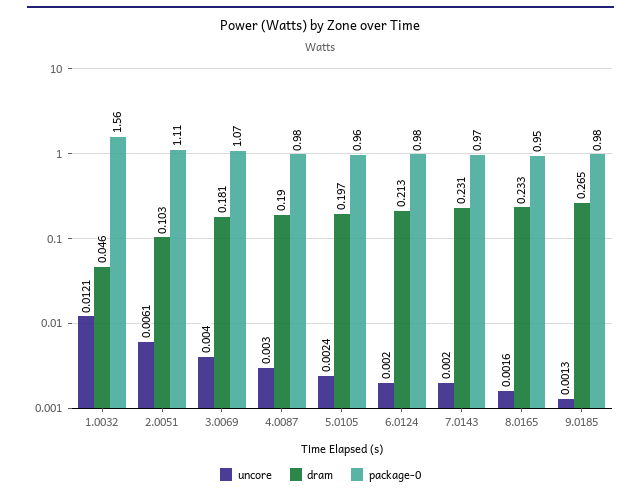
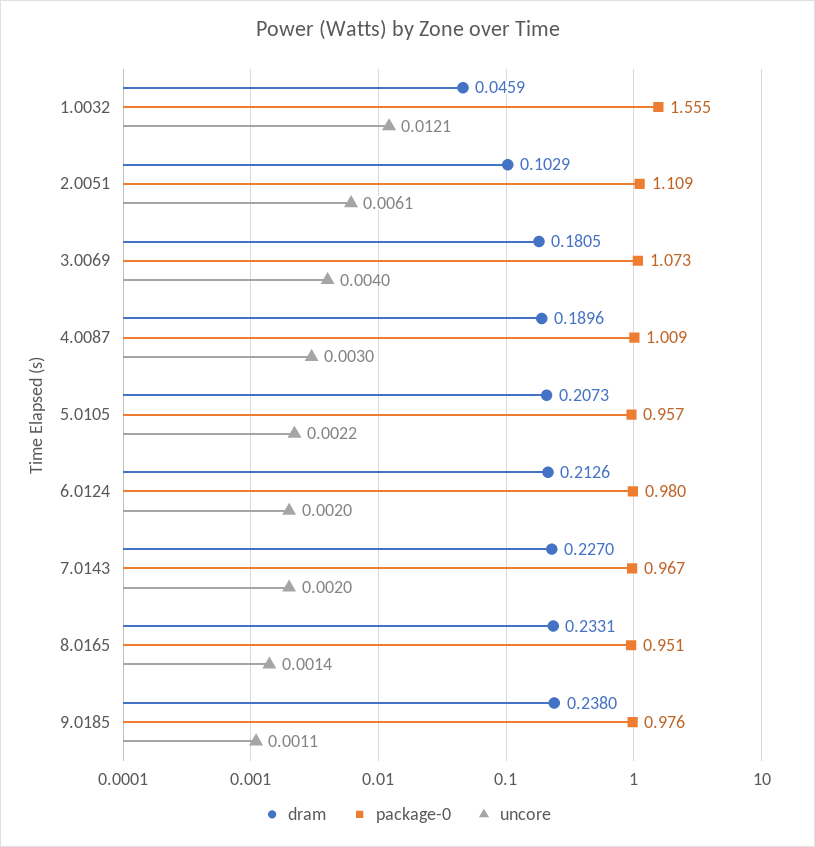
  {
    "uncore": {
      "1.0032": 0.0121,
      "2.0051": 0.0061,
      "3.0069": 0.004,
      "4.0087": 0.003,
-     "5.0105": 0.0024,
+     "5.0105": 0.0022,
      "6.0124": 0.002,
      "7.0143": 0.002,
-     "8.0165": 0.0016,
+     "8.0165": 0.0014,
-     "9.0185": 0.0013
+     "9.0185": 0.0011
    },
    "dram": {
      "1.0032": 0.0459,
      "2.0051": 0.1029,
      "3.0069": 0.1805,
      "4.0087": 0.1896,
-     "5.0105": 0.197,
+     "5.0105": 0.2073,
      "6.0124": 0.2126,
-     "7.0143": 0.231,
+     "7.0143": 0.227,
      "8.0165": 0.2331,
-     "9.0185": 0.265
+     "9.0185": 0.238
    },
    "package-0": {
      "1.0032": 1.555,
      "2.0051": 1.109,
      "3.0069": 1.073,
-     "4.0087": 0.98,
+     "4.0087": 1.009,
      "5.0105": 0.957,
      "6.0124": 0.98,
      "7.0143": 0.967,
      "8.0165": 0.951,
      "9.0185": 0.976
    }
  }

